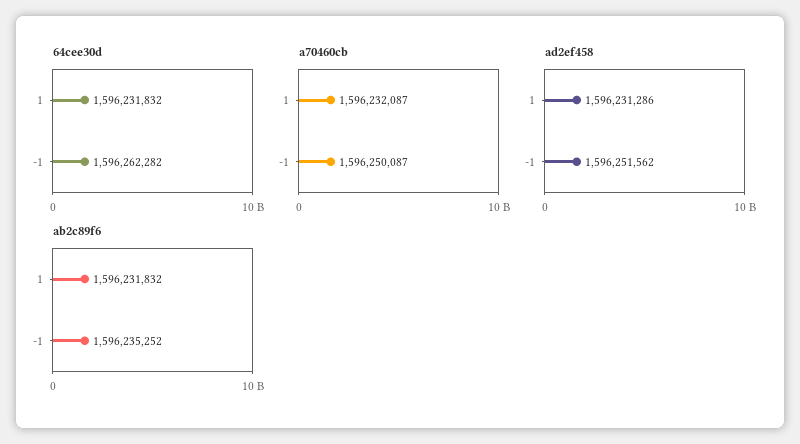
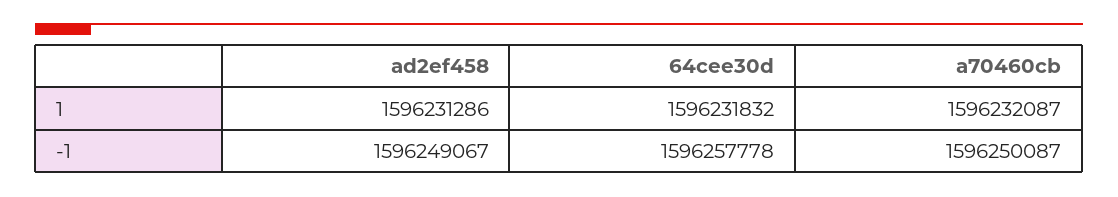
  {
    "64cee30d": {
      "1": 1596231832,
-     "-1": 1596262282
+     "-1": 1596257778
    },
    "a70460cb": {
      "1": 1596232087,
      "-1": 1596250087
    },
    "ad2ef458": {
      "1": 1596231286,
-     "-1": 1596251562
+     "-1": 1596249067
-   },
+   }
-   "ab2c89f6": {
-     "1": 1596231832,
-     "-1": 1596235252
-   }
  }

